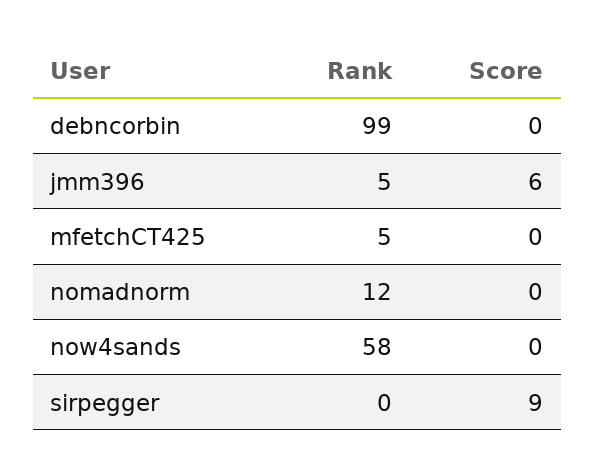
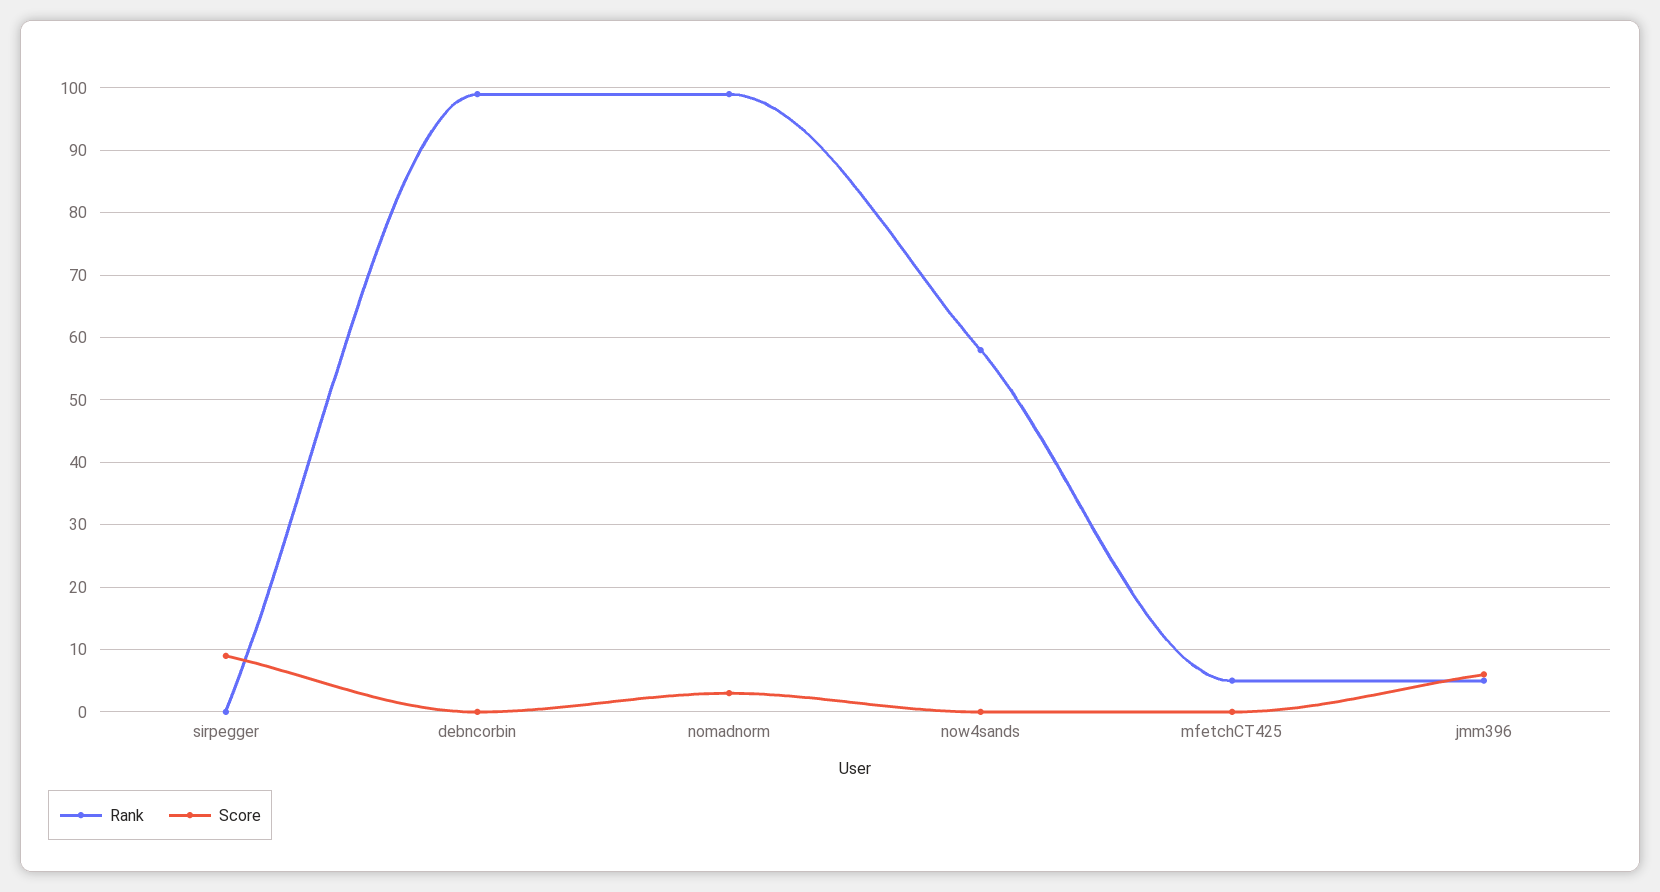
  {
    "Rank": {
      "debncorbin": 99,
      "jmm396": 5,
      "mfetchCT425": 5,
-     "nomadnorm": 12,
+     "nomadnorm": 99,
      "now4sands": 58,
      "sirpegger": 0
    },
    "Score": {
      "debncorbin": 0,
      "jmm396": 6,
      "mfetchCT425": 0,
-     "nomadnorm": 0,
+     "nomadnorm": 3,
      "now4sands": 0,
      "sirpegger": 9
    }
  }

